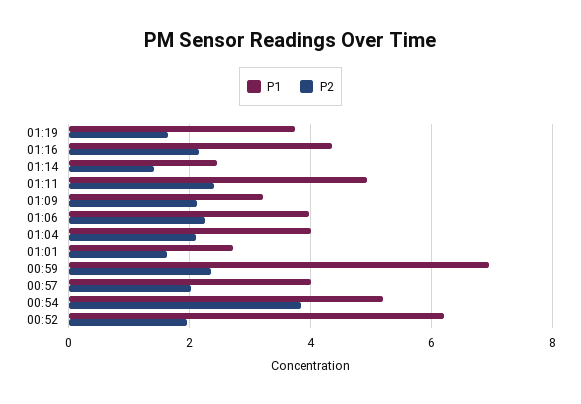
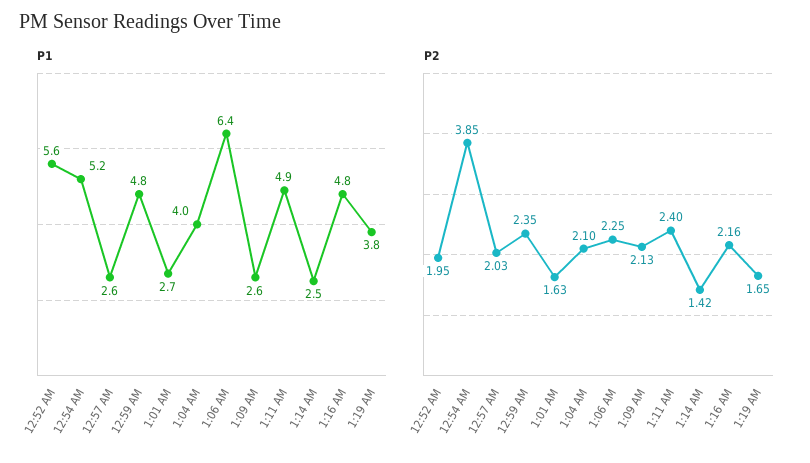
  {
    "P1": {
      "01:19": 3.8,
-     "01:16": 4.4,
+     "01:16": 4.8,
      "01:14": 2.5,
      "01:11": 4.9,
-     "01:09": 3.2,
+     "01:09": 2.6,
-     "01:06": 4,
+     "01:06": 6.4,
      "01:04": 4,
      "01:01": 2.7,
-     "00:59": 7,
+     "00:59": 4.8,
-     "00:57": 4,
+     "00:57": 2.6,
      "00:54": 5.2,
-     "00:52": 6.2
+     "00:52": 5.6
    },
    "P2": {
      "01:19": 1.65,
      "01:16": 2.16,
      "01:14": 1.42,
      "01:11": 2.4,
      "01:09": 2.13,
      "01:06": 2.25,
      "01:04": 2.1,
      "01:01": 1.63,
      "00:59": 2.35,
      "00:57": 2.03,
      "00:54": 3.85,
      "00:52": 1.95
    }
  }

